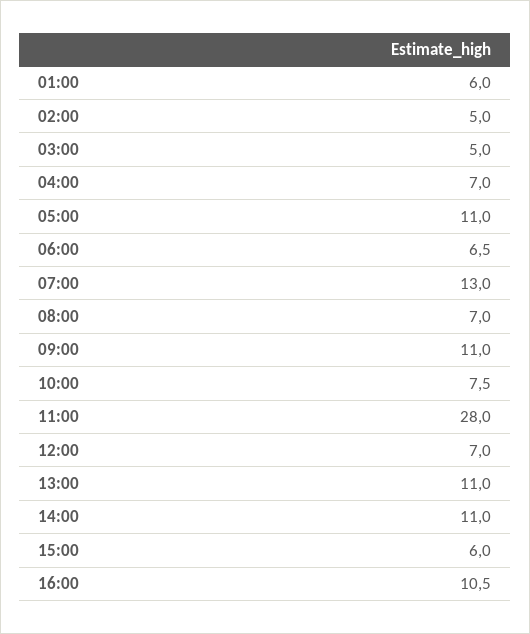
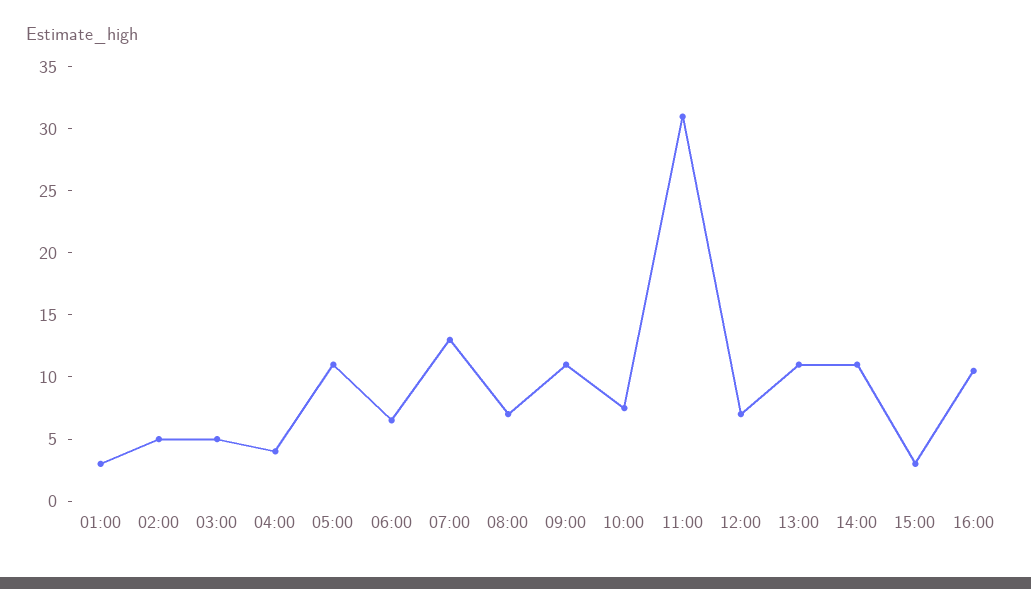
  {
-   "01:00": 6,
+   "01:00": 3,
    "02:00": 5,
    "03:00": 5,
-   "04:00": 7,
+   "04:00": 4,
    "05:00": 11,
    "06:00": 6.5,
    "07:00": 13,
    "08:00": 7,
    "09:00": 11,
    "10:00": 7.5,
-   "11:00": 28,
+   "11:00": 31,
    "12:00": 7,
    "13:00": 11,
    "14:00": 11,
-   "15:00": 6,
+   "15:00": 3,
    "16:00": 10.5
  }

